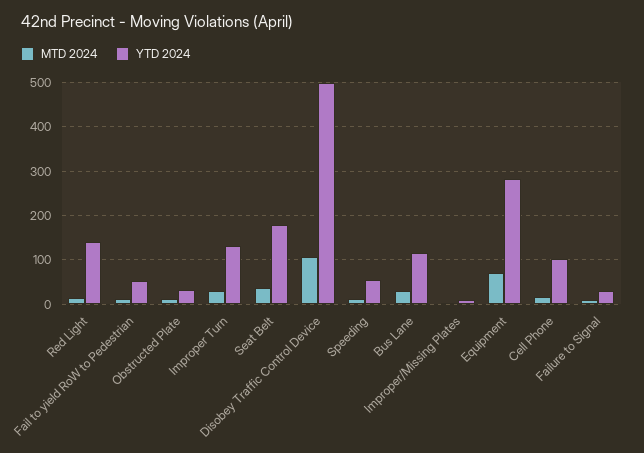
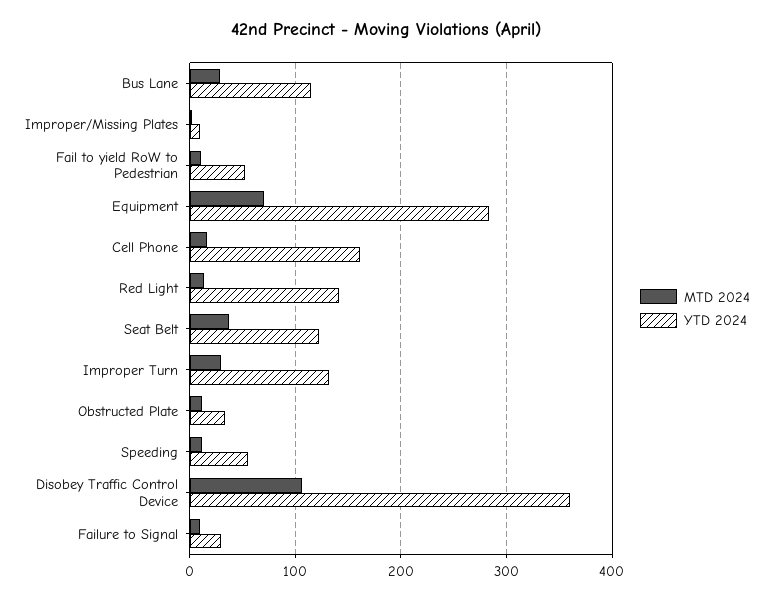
  {
    "MTD 2024": {
      "Red Light": 10,
      "Fail to yield RoW to Pedestrian": 10,
      "Obstructed Plate": 10,
      "Improper Turn": 30,
      "Seat Belt": 40,
      "Disobey Traffic Control Device": 110,
      "Speeding": 10,
      "Bus Lane": 30,
      "Improper/Missing Plates": 0,
      "Equipment": 70,
      "Cell Phone": 20,
      "Failure to Signal": 10
    },
    "YTD 2024": {
      "Red Light": 140,
      "Fail to yield RoW to Pedestrian": 50,
      "Obstructed Plate": 30,
      "Improper Turn": 130,
-     "Seat Belt": 180,
+     "Seat Belt": 120,
-     "Disobey Traffic Control Device": 500,
+     "Disobey Traffic Control Device": 360,
      "Speeding": 60,
      "Bus Lane": 120,
      "Improper/Missing Plates": 10,
      "Equipment": 280,
-     "Cell Phone": 100,
+     "Cell Phone": 160,
      "Failure to Signal": 30
    }
  }

